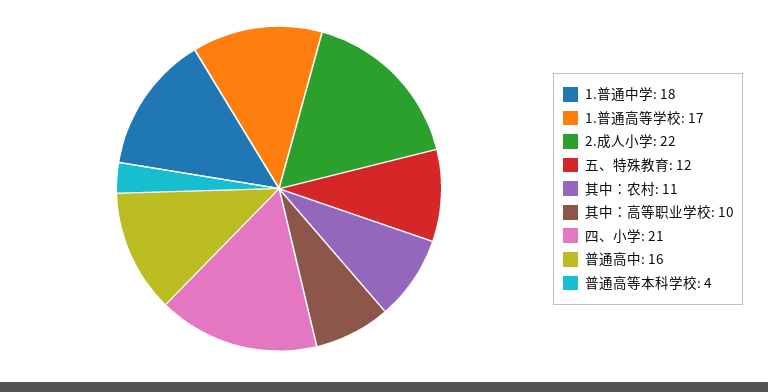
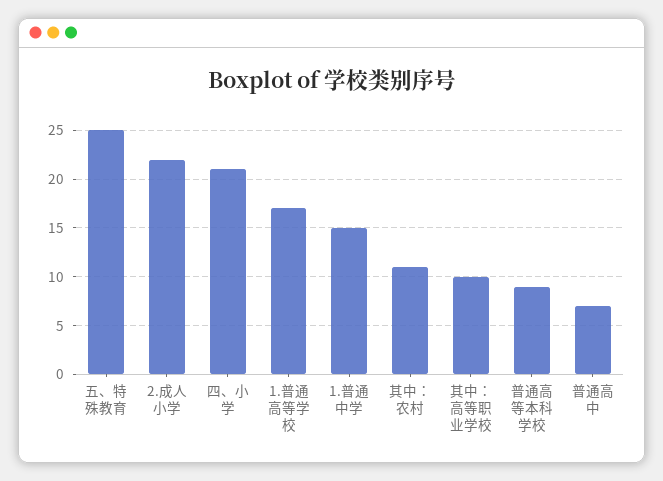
  {
-   "1.普通中学": 18,
+   "1.普通中学": 15,
    "1.普通高等学校": 17,
    "2.成人小学": 22,
-   "五、特殊教育": 12,
+   "五、特殊教育": 25,
    "其中：农村": 11,
    "其中：高等职业学校": 10,
    "四、小学": 21,
-   "普通高中": 16,
+   "普通高中": 7,
-   "普通高等本科学校": 4
+   "普通高等本科学校": 9
  }

